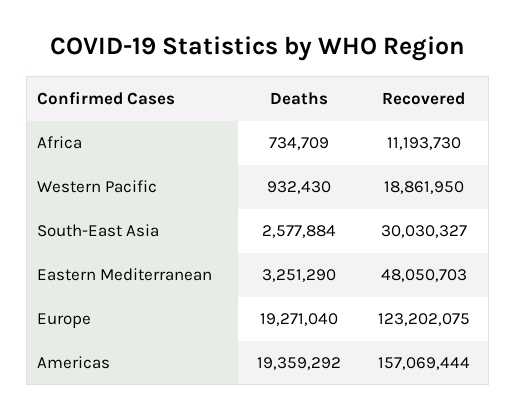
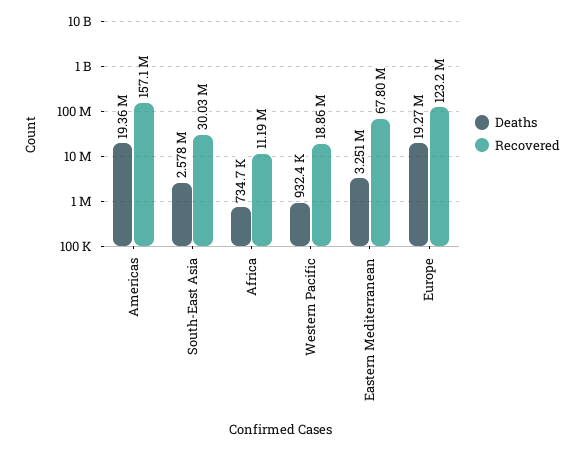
  {
    "Deaths": {
      "Africa": 734709,
      "Western Pacific": 932430,
      "South-East Asia": 2577884,
      "Eastern Mediterranean": 3251290,
      "Europe": 19271040,
      "Americas": 19359292
    },
    "Recovered": {
      "Africa": 11193730,
      "Western Pacific": 18861950,
      "South-East Asia": 30030327,
-     "Eastern Mediterranean": 48050703,
+     "Eastern Mediterranean": 67800000,
      "Europe": 123202075,
      "Americas": 157069444
    }
  }

